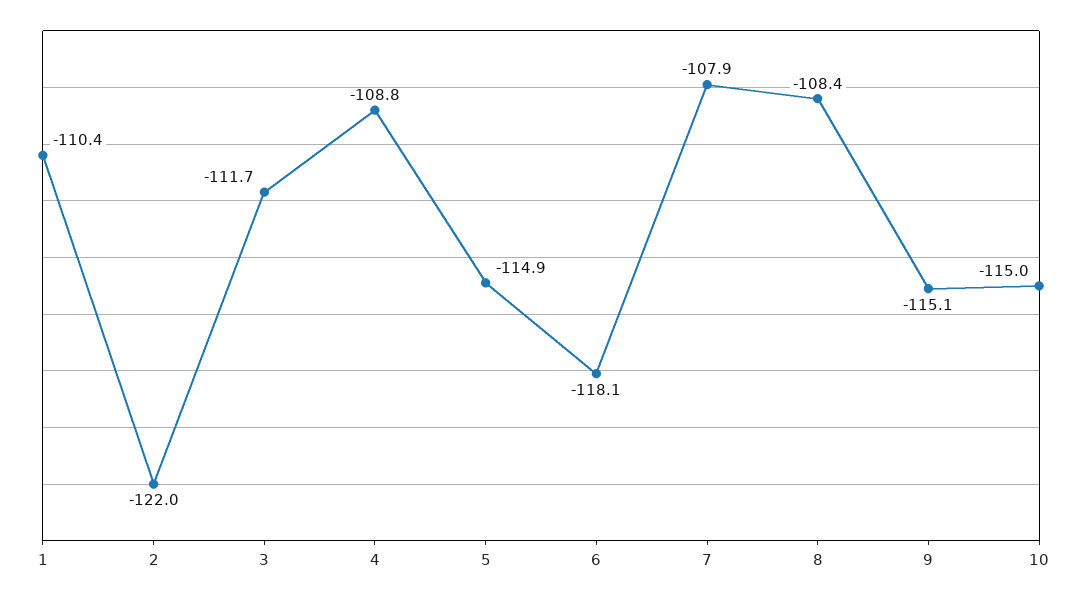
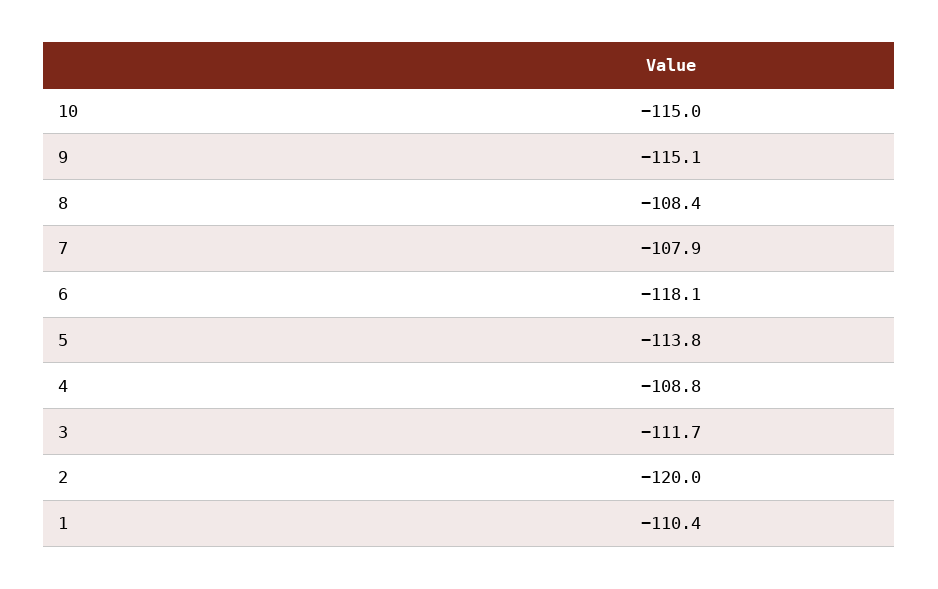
  {
    "1": -110.4,
-   "2": -122,
+   "2": -120,
    "3": -111.7,
    "4": -108.8,
-   "5": -114.9,
+   "5": -113.8,
    "6": -118.1,
    "7": -107.9,
    "8": -108.4,
    "9": -115.1,
    "10": -115
  }

